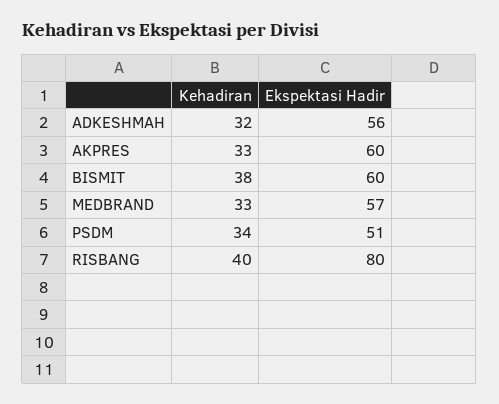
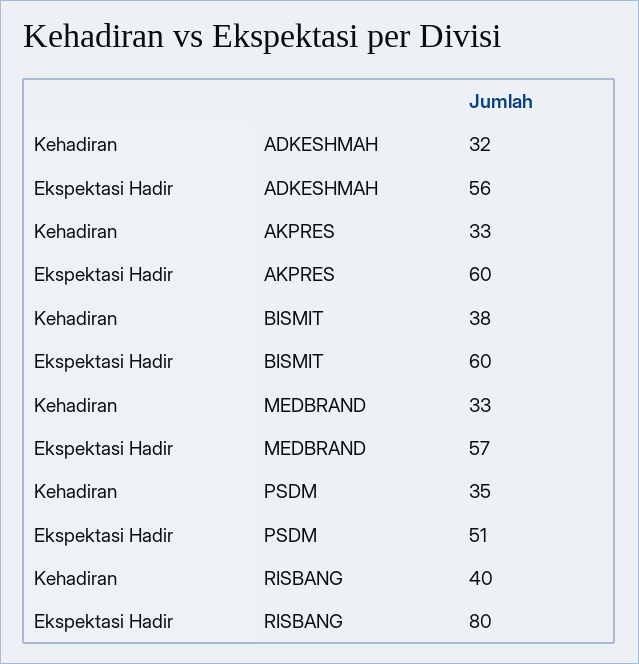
  {
    "Kehadiran": {
      "ADKESHMAH": 32,
      "AKPRES": 33,
      "BISMIT": 38,
      "MEDBRAND": 33,
-     "PSDM": 34,
+     "PSDM": 35,
      "RISBANG": 40
    },
    "Ekspektasi Hadir": {
      "ADKESHMAH": 56,
      "AKPRES": 60,
      "BISMIT": 60,
      "MEDBRAND": 57,
      "PSDM": 51,
      "RISBANG": 80
    }
  }

